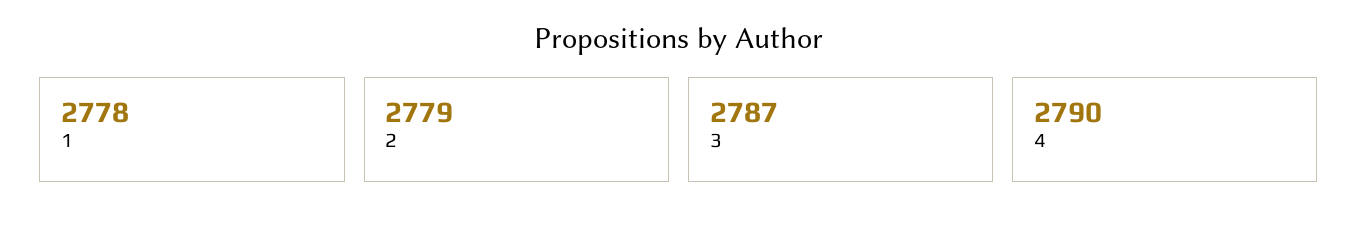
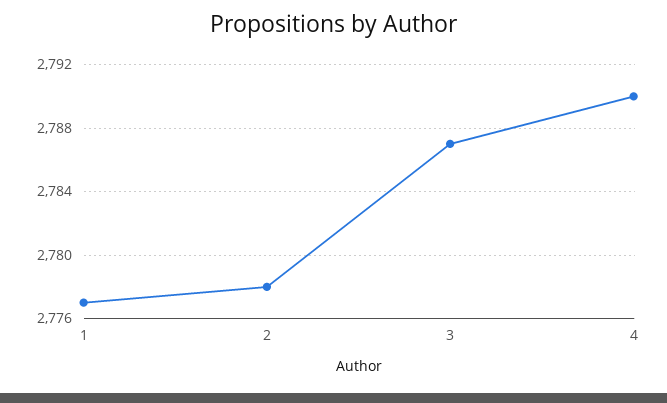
  {
-   "1": 2778,
+   "1": 2777,
-   "2": 2779,
+   "2": 2778,
    "3": 2787,
    "4": 2790
  }

